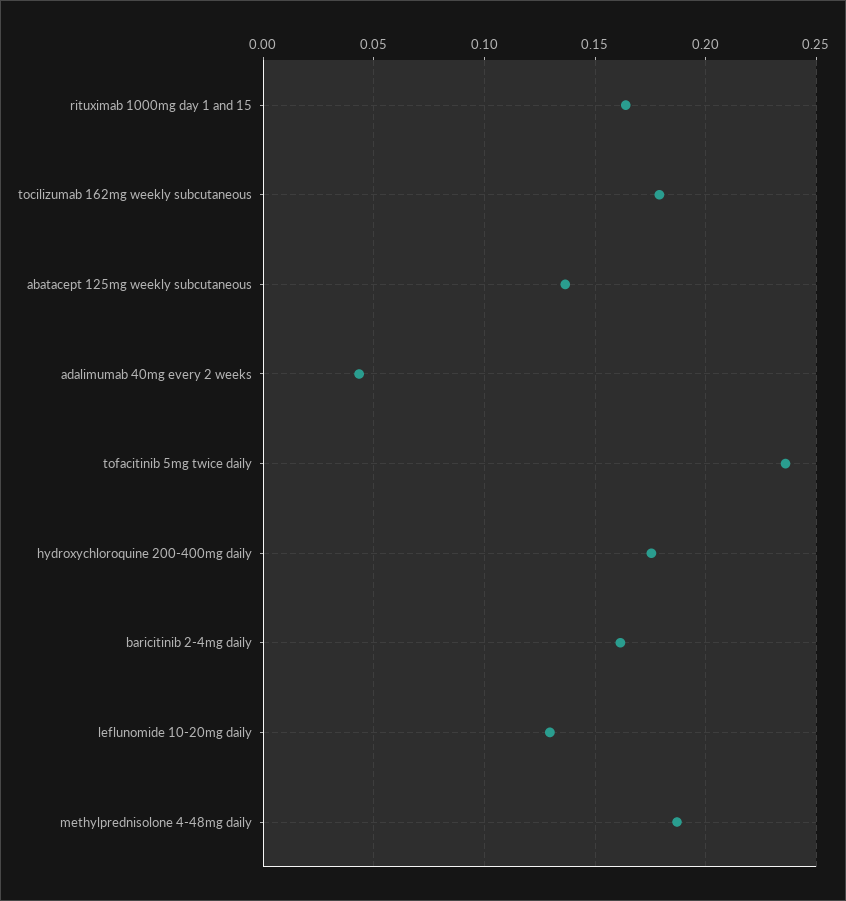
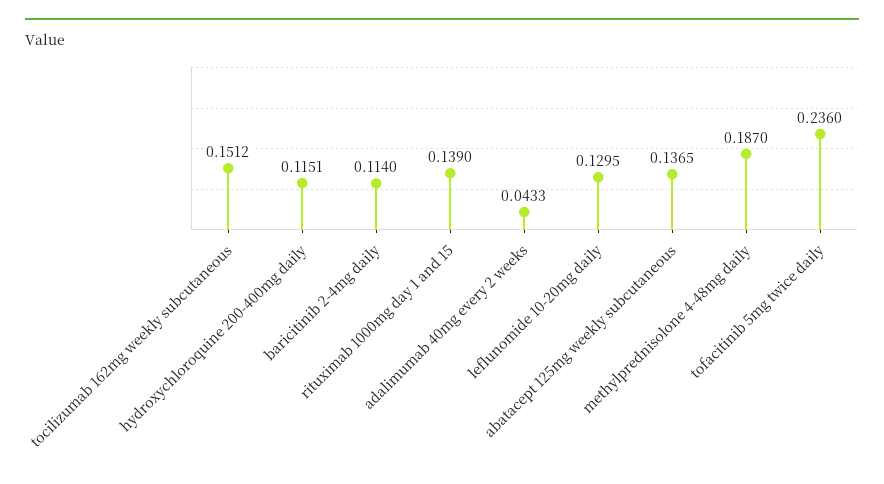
  {
-   "rituximab 1000mg day 1 and 15": 0.165,
+   "rituximab 1000mg day 1 and 15": 0.139,
-   "tocilizumab 162mg weekly subcutaneous": 0.18,
+   "tocilizumab 162mg weekly subcutaneous": 0.1512,
    "abatacept 125mg weekly subcutaneous": 0.1365,
    "adalimumab 40mg every 2 weeks": 0.0433,
    "tofacitinib 5mg twice daily": 0.236,
-   "hydroxychloroquine 200-400mg daily": 0.175,
+   "hydroxychloroquine 200-400mg daily": 0.1151,
-   "baricitinib 2-4mg daily": 0.16,
+   "baricitinib 2-4mg daily": 0.114,
    "leflunomide 10-20mg daily": 0.1295,
    "methylprednisolone 4-48mg daily": 0.187
  }

